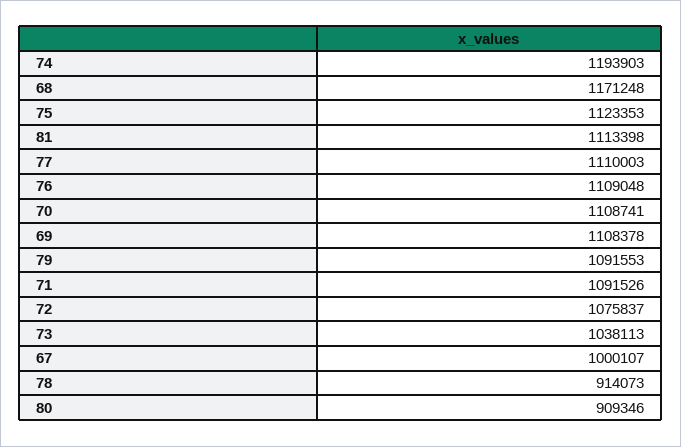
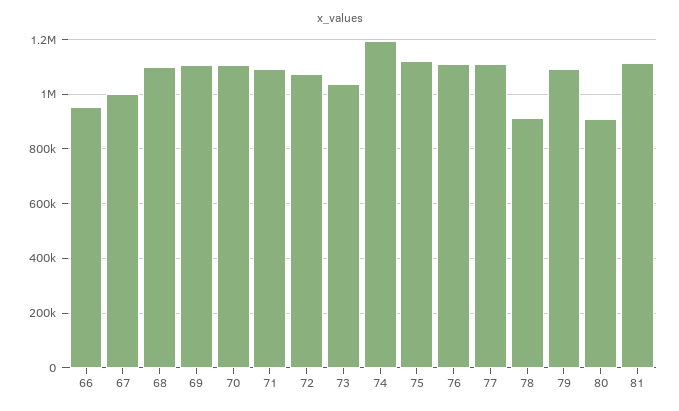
  {
    "74": 1193903,
-   "68": 1171248,
+   "68": 1100000,
    "75": 1123353,
    "81": 1113398,
    "77": 1110003,
    "76": 1109048,
    "70": 1108741,
    "69": 1108378,
    "79": 1091553,
    "71": 1091526,
    "72": 1075837,
    "73": 1038113,
    "67": 1000107,
    "78": 914073,
-   "80": 909346
+   "80": 909346,
+   "66": 950000
  }

